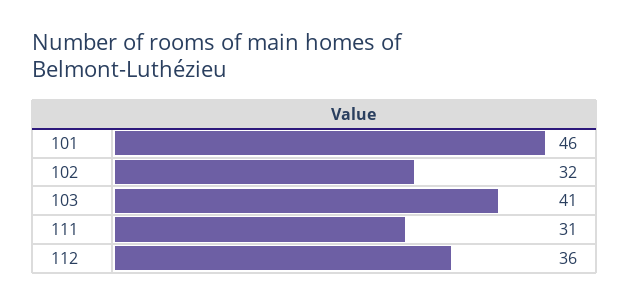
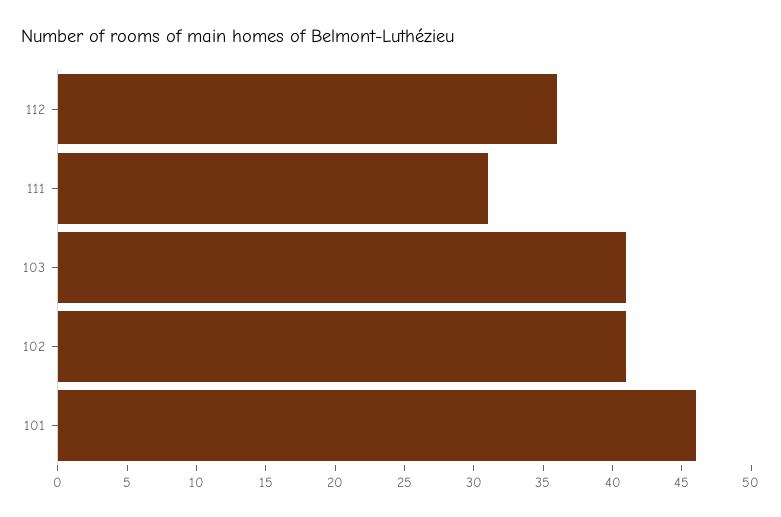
  {
    "101": 46,
-   "102": 32,
+   "102": 41,
    "103": 41,
    "111": 31,
    "112": 36
  }

